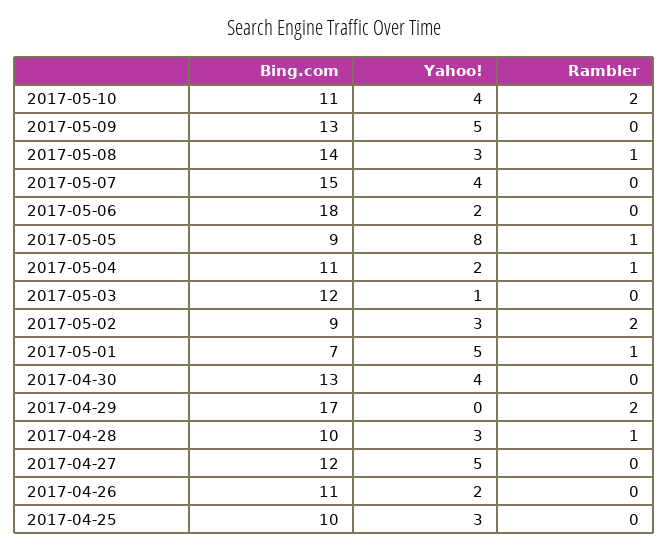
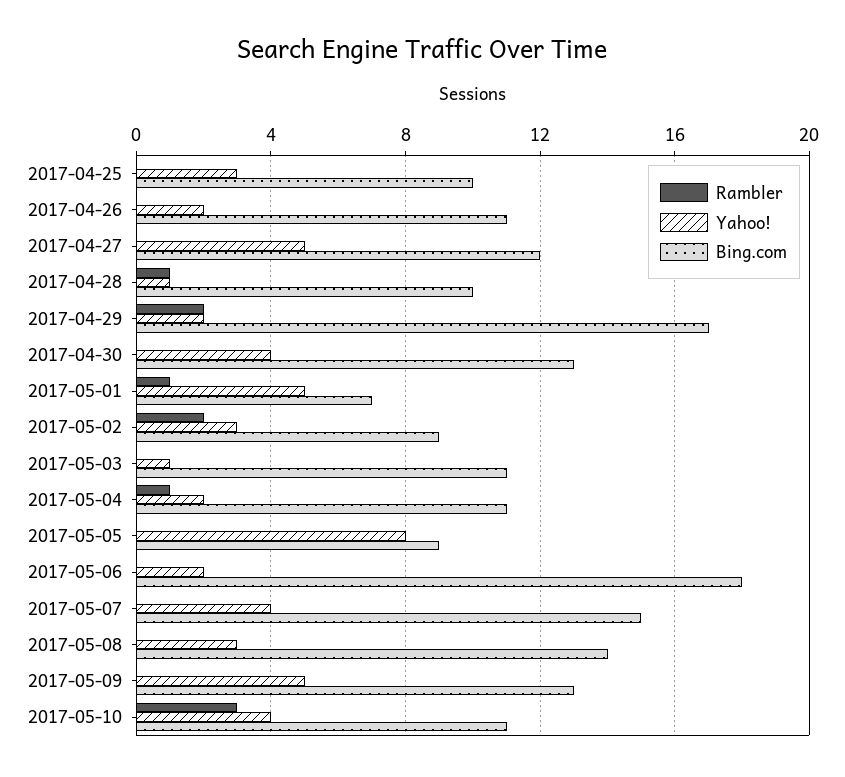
  {
    "Bing.com": {
      "2017-05-10": 11,
      "2017-05-09": 13,
      "2017-05-08": 14,
      "2017-05-07": 15,
      "2017-05-06": 18,
      "2017-05-05": 9,
      "2017-05-04": 11,
-     "2017-05-03": 12,
+     "2017-05-03": 11,
      "2017-05-02": 9,
      "2017-05-01": 7,
      "2017-04-30": 13,
      "2017-04-29": 17,
      "2017-04-28": 10,
      "2017-04-27": 12,
      "2017-04-26": 11,
      "2017-04-25": 10
    },
    "Yahoo!": {
      "2017-05-10": 4,
      "2017-05-09": 5,
      "2017-05-08": 3,
      "2017-05-07": 4,
      "2017-05-06": 2,
      "2017-05-05": 8,
      "2017-05-04": 2,
      "2017-05-03": 1,
      "2017-05-02": 3,
      "2017-05-01": 5,
      "2017-04-30": 4,
-     "2017-04-29": 0,
+     "2017-04-29": 2,
-     "2017-04-28": 3,
+     "2017-04-28": 1,
      "2017-04-27": 5,
      "2017-04-26": 2,
      "2017-04-25": 3
    },
    "Rambler": {
-     "2017-05-10": 2,
+     "2017-05-10": 3,
      "2017-05-09": 0,
-     "2017-05-08": 1,
+     "2017-05-08": 0,
      "2017-05-07": 0,
      "2017-05-06": 0,
-     "2017-05-05": 1,
+     "2017-05-05": 0,
      "2017-05-04": 1,
      "2017-05-03": 0,
      "2017-05-02": 2,
      "2017-05-01": 1,
      "2017-04-30": 0,
      "2017-04-29": 2,
      "2017-04-28": 1,
      "2017-04-27": 0,
      "2017-04-26": 0,
      "2017-04-25": 0
    }
  }

